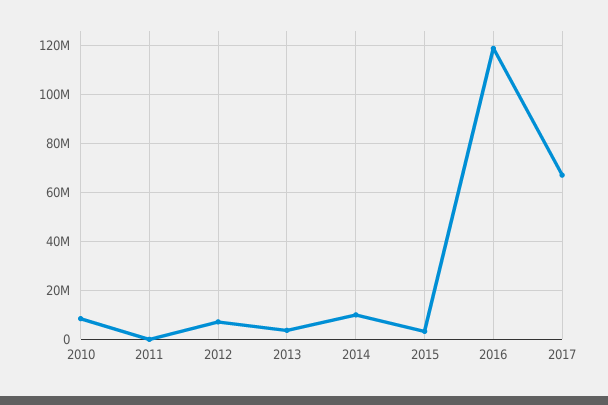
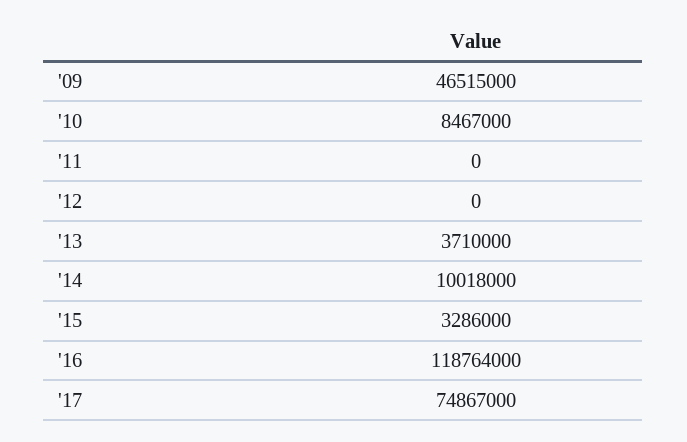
  {
    "2010": 8467000,
    "2011": 0,
-   "2012": 7500000,
+   "2012": 0,
    "2013": 3710000,
    "2014": 10018000,
    "2015": 3286000,
    "2016": 118764000,
-   "2017": 67500000
+   "2017": 74867000,
+   "'09": 46515000
  }

